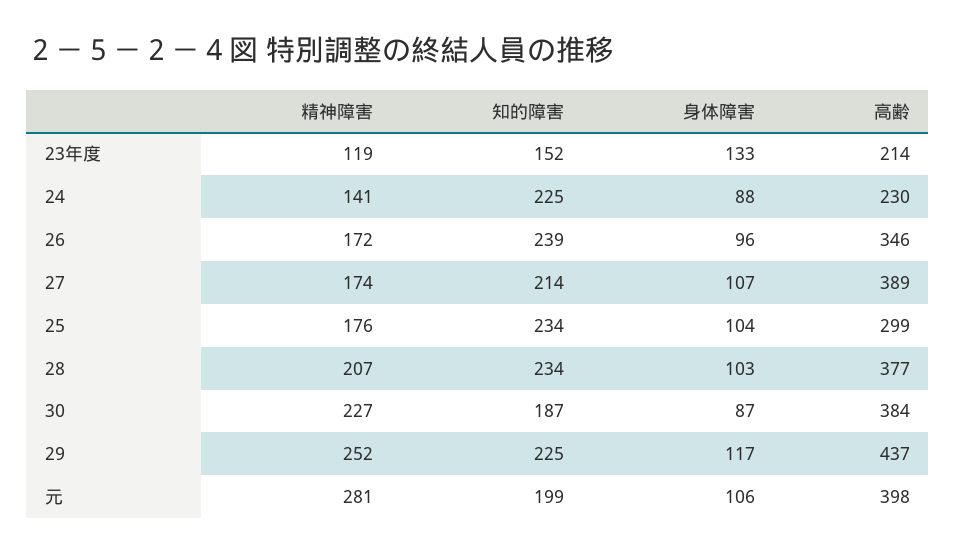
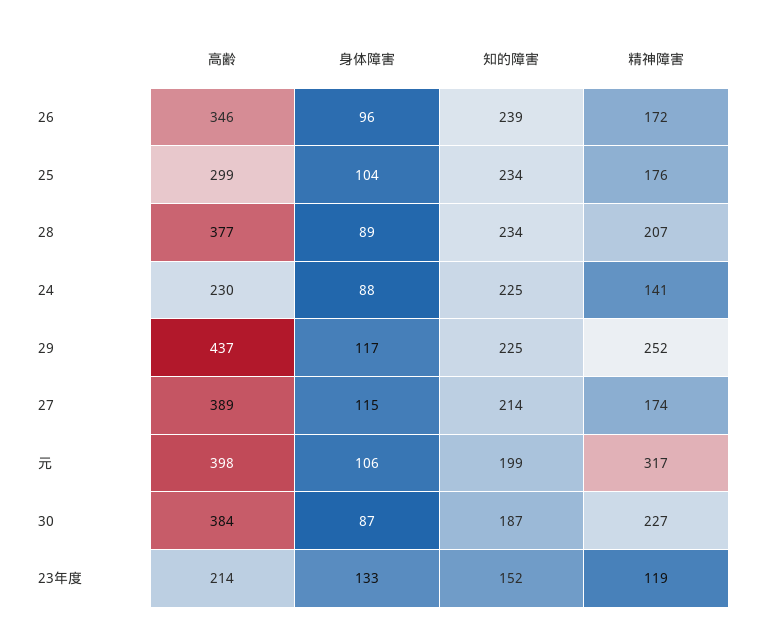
  {
    "精神障害": {
      "23年度": 119,
      "24": 141,
      "26": 172,
      "27": 174,
      "25": 176,
      "28": 207,
      "30": 227,
      "29": 252,
-     "元": 281
+     "元": 317
    },
    "知的障害": {
      "23年度": 152,
      "24": 225,
      "26": 239,
      "27": 214,
      "25": 234,
      "28": 234,
      "30": 187,
      "29": 225,
      "元": 199
    },
    "身体障害": {
      "23年度": 133,
      "24": 88,
      "26": 96,
-     "27": 107,
+     "27": 115,
      "25": 104,
-     "28": 103,
+     "28": 89,
      "30": 87,
      "29": 117,
      "元": 106
    },
    "高齢": {
      "23年度": 214,
      "24": 230,
      "26": 346,
      "27": 389,
      "25": 299,
      "28": 377,
      "30": 384,
      "29": 437,
      "元": 398
    }
  }

